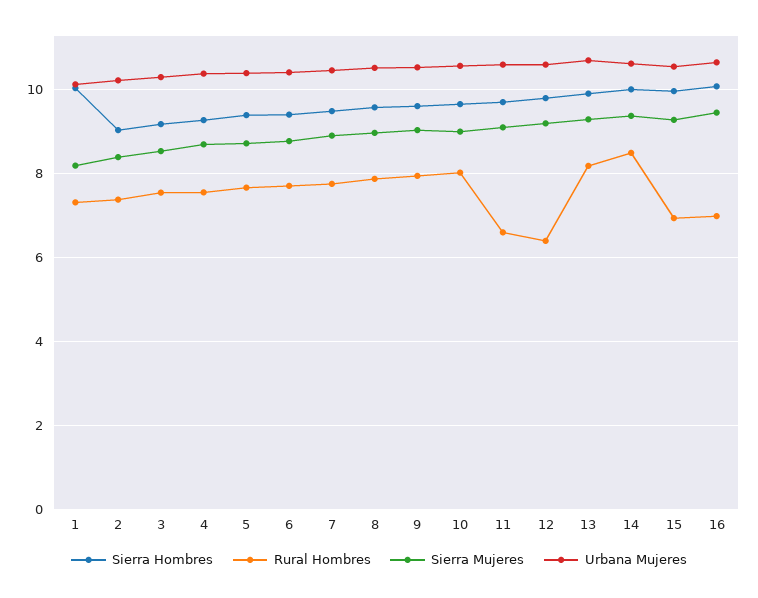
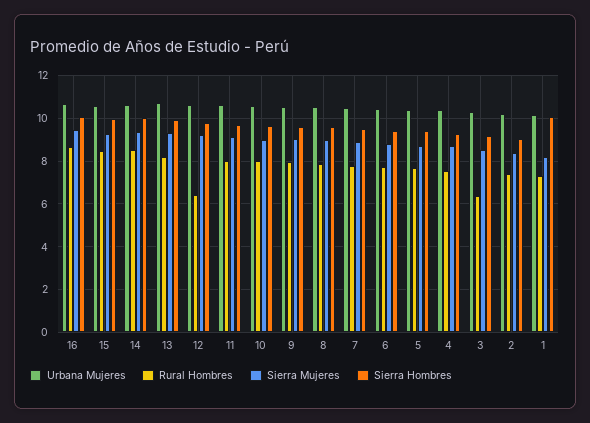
  {
    "Sierra Hombres": {
      "1": 10,
      "2": 9,
      "3": 9.2,
      "4": 9.2,
      "5": 9.4,
      "6": 9.4,
      "7": 9.4,
      "8": 9.6,
      "9": 9.6,
      "10": 9.6,
      "11": 9.8,
      "12": 9.8,
      "13": 10,
      "14": 10,
      "15": 10,
      "16": 10
    },
    "Rural Hombres": {
      "1": 7.4,
      "2": 7.4,
-     "3": 7.6,
+     "3": 6.5,
      "4": 7.6,
      "5": 7.6,
      "6": 7.8,
      "7": 7.8,
      "8": 7.8,
      "9": 8,
      "10": 8,
-     "11": 6.6,
+     "11": 8,
      "12": 6.4,
      "13": 8.2,
      "14": 8.4,
-     "15": 7,
+     "15": 8.5,
-     "16": 7
+     "16": 8.5
    },
    "Sierra Mujeres": {
      "1": 8.2,
      "2": 8.4,
      "3": 8.6,
      "4": 8.8,
      "5": 8.8,
      "6": 8.8,
      "7": 9,
      "8": 9,
      "9": 9,
      "10": 9,
      "11": 9.2,
      "12": 9.2,
      "13": 9.2,
      "14": 9.4,
      "15": 9.2,
      "16": 9.4
    },
    "Urbana Mujeres": {
      "1": 10.2,
      "2": 10.2,
      "3": 10.4,
      "4": 10.4,
      "5": 10.4,
      "6": 10.4,
      "7": 10.4,
      "8": 10.6,
      "9": 10.6,
      "10": 10.6,
      "11": 10.6,
      "12": 10.6,
      "13": 10.8,
      "14": 10.6,
      "15": 10.6,
      "16": 10.6
    }
  }

